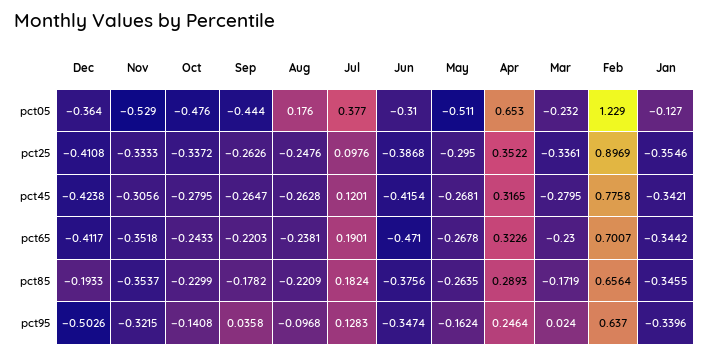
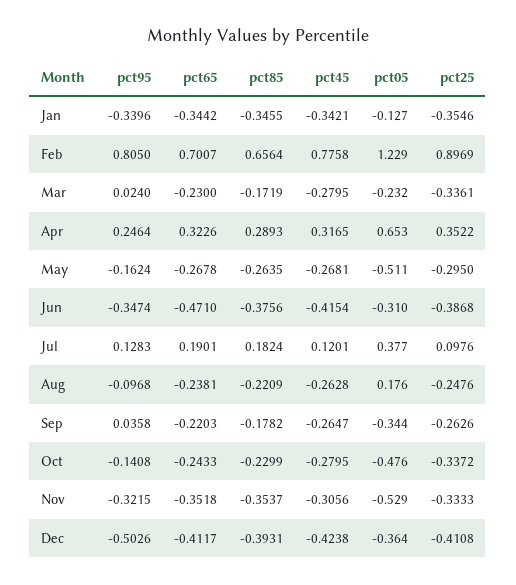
  {
    "Dec": {
      "pct05": -0.364,
      "pct25": -0.4108,
      "pct45": -0.4238,
      "pct65": -0.4117,
-     "pct85": -0.1933,
+     "pct85": -0.3931,
      "pct95": -0.5026
    },
    "Nov": {
      "pct05": -0.529,
      "pct25": -0.3333,
      "pct45": -0.3056,
      "pct65": -0.3518,
      "pct85": -0.3537,
      "pct95": -0.3215
    },
    "Oct": {
      "pct05": -0.476,
      "pct25": -0.3372,
      "pct45": -0.2795,
      "pct65": -0.2433,
      "pct85": -0.2299,
      "pct95": -0.1408
    },
    "Sep": {
-     "pct05": -0.444,
+     "pct05": -0.344,
      "pct25": -0.2626,
      "pct45": -0.2647,
      "pct65": -0.2203,
      "pct85": -0.1782,
      "pct95": 0.0358
    },
    "Aug": {
      "pct05": 0.176,
      "pct25": -0.2476,
      "pct45": -0.2628,
      "pct65": -0.2381,
      "pct85": -0.2209,
      "pct95": -0.0968
    },
    "Jul": {
      "pct05": 0.377,
      "pct25": 0.0976,
      "pct45": 0.1201,
      "pct65": 0.1901,
      "pct85": 0.1824,
      "pct95": 0.1283
    },
    "Jun": {
      "pct05": -0.31,
      "pct25": -0.3868,
      "pct45": -0.4154,
      "pct65": -0.471,
      "pct85": -0.3756,
      "pct95": -0.3474
    },
    "May": {
      "pct05": -0.511,
      "pct25": -0.295,
      "pct45": -0.2681,
      "pct65": -0.2678,
      "pct85": -0.2635,
      "pct95": -0.1624
    },
    "Apr": {
      "pct05": 0.653,
      "pct25": 0.3522,
      "pct45": 0.3165,
      "pct65": 0.3226,
      "pct85": 0.2893,
      "pct95": 0.2464
    },
    "Mar": {
      "pct05": -0.232,
      "pct25": -0.3361,
      "pct45": -0.2795,
      "pct65": -0.23,
      "pct85": -0.1719,
      "pct95": 0.024
    },
    "Feb": {
      "pct05": 1.229,
      "pct25": 0.8969,
      "pct45": 0.7758,
      "pct65": 0.7007,
      "pct85": 0.6564,
-     "pct95": 0.637
+     "pct95": 0.805
    },
    "Jan": {
      "pct05": -0.127,
      "pct25": -0.3546,
      "pct45": -0.3421,
      "pct65": -0.3442,
      "pct85": -0.3455,
      "pct95": -0.3396
    }
  }

